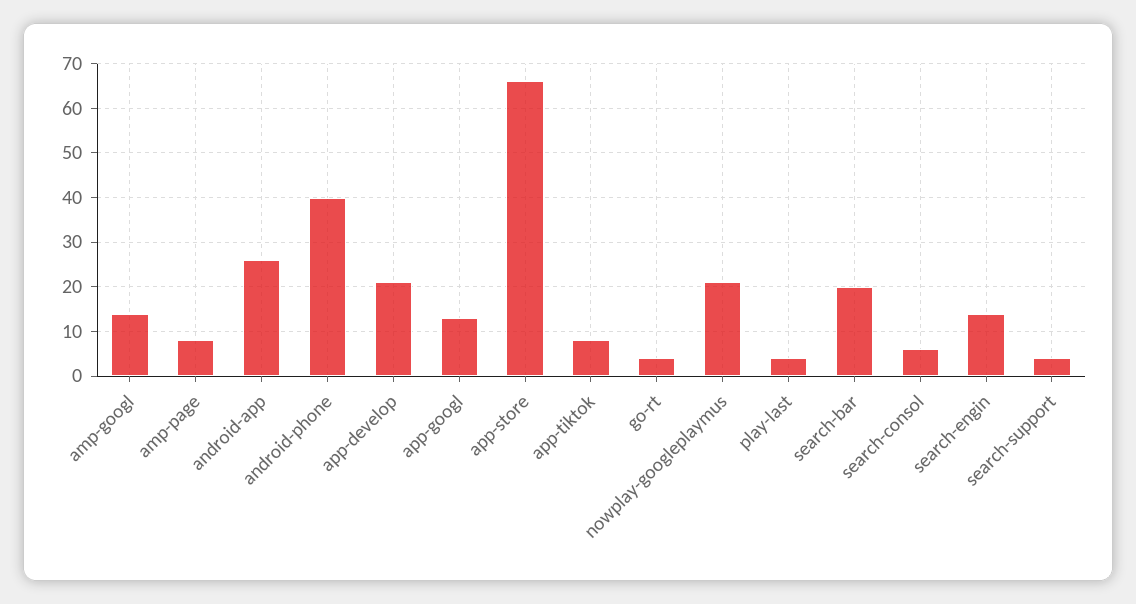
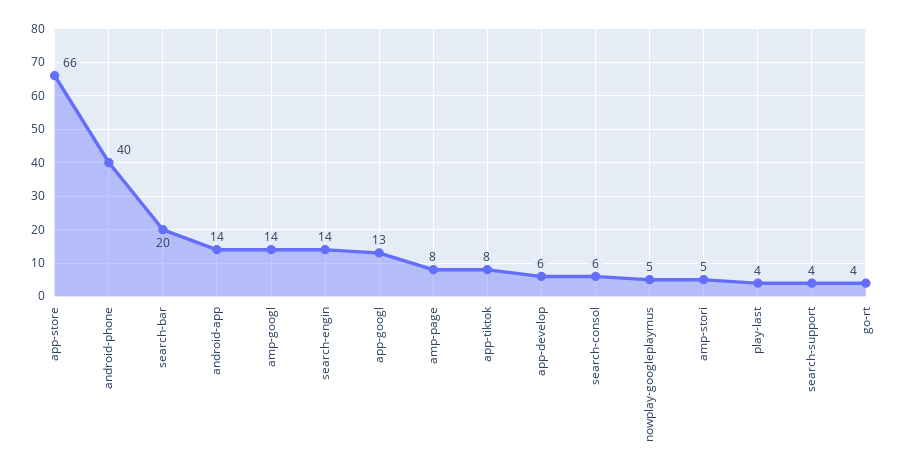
  {
    "amp-googl": 14,
    "amp-page": 8,
-   "android-app": 25,
+   "android-app": 14,
    "android-phone": 40,
-   "app-develop": 20,
+   "app-develop": 6,
    "app-googl": 13,
    "app-store": 66,
    "app-tiktok": 8,
    "go-rt": 4,
-   "nowplay-googleplaymus": 20,
+   "nowplay-googleplaymus": 5,
    "play-last": 4,
    "search-bar": 20,
    "search-consol": 6,
    "search-engin": 14,
-   "search-support": 4
+   "search-support": 4,
+   "amp-stori": 5
  }

